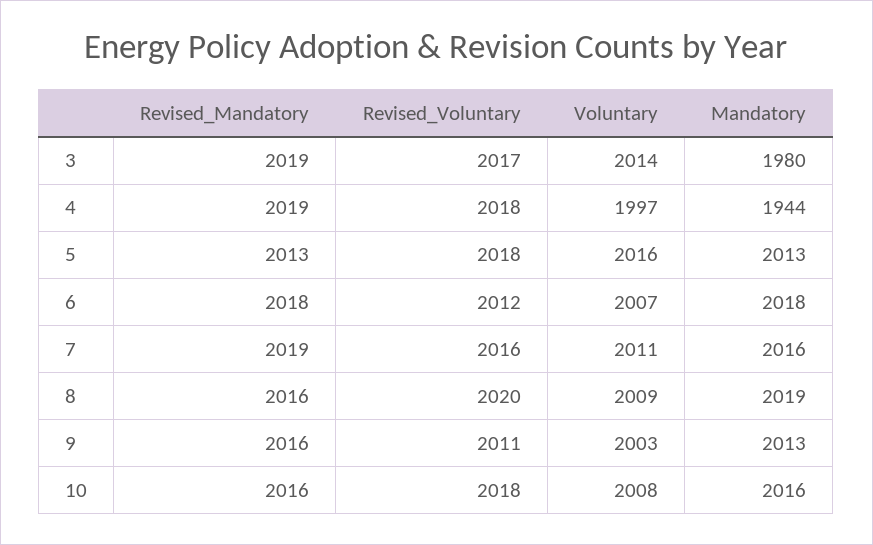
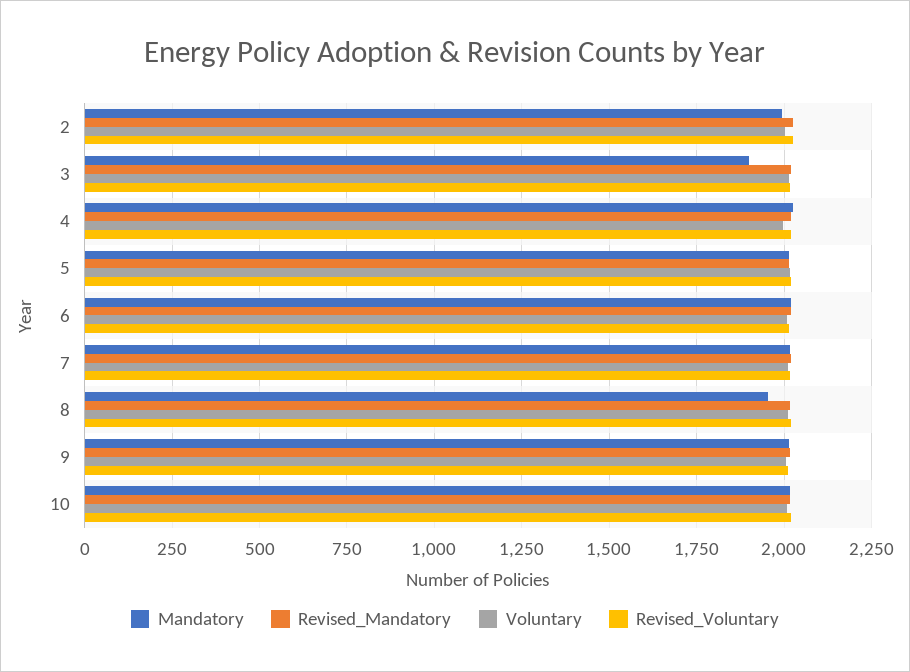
  {
    "Revised_Mandatory": {
      "3": 2019,
      "4": 2019,
      "5": 2013,
      "6": 2018,
      "7": 2019,
      "8": 2016,
      "9": 2016,
-     "10": 2016
+     "10": 2016,
+     "2": 2025
    },
    "Revised_Voluntary": {
      "3": 2017,
      "4": 2018,
      "5": 2018,
      "6": 2012,
      "7": 2016,
      "8": 2020,
      "9": 2011,
-     "10": 2018
+     "10": 2018,
+     "2": 2025
    },
    "Voluntary": {
      "3": 2014,
      "4": 1997,
      "5": 2016,
      "6": 2007,
      "7": 2011,
      "8": 2009,
      "9": 2003,
-     "10": 2008
+     "10": 2008,
+     "2": 2000
    },
    "Mandatory": {
-     "3": 1980,
+     "3": 1900,
-     "4": 1944,
+     "4": 2025,
      "5": 2013,
      "6": 2018,
      "7": 2016,
-     "8": 2019,
+     "8": 1950,
      "9": 2013,
-     "10": 2016
+     "10": 2016,
+     "2": 2000
    }
  }

